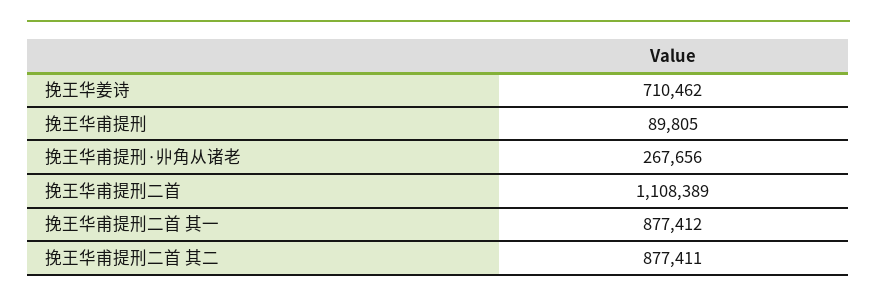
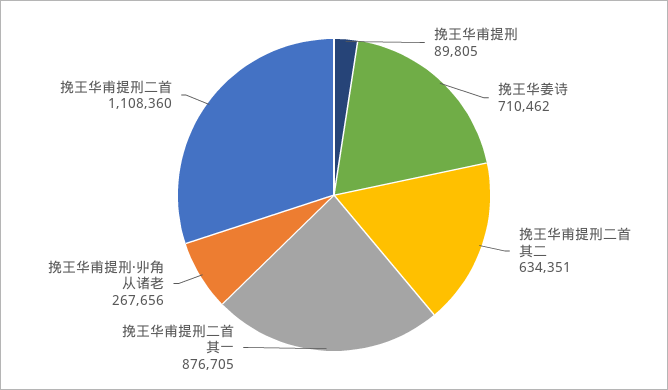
  {
    "挽王华姜诗": 710462,
    "挽王华甫提刑": 89805,
    "挽王华甫提刑·丱角从诸老": 267656,
-   "挽王华甫提刑二首": 1108389,
+   "挽王华甫提刑二首": 1108360,
-   "挽王华甫提刑二首 其一": 877412,
+   "挽王华甫提刑二首 其一": 876705,
-   "挽王华甫提刑二首 其二": 877411
+   "挽王华甫提刑二首 其二": 634351
  }

